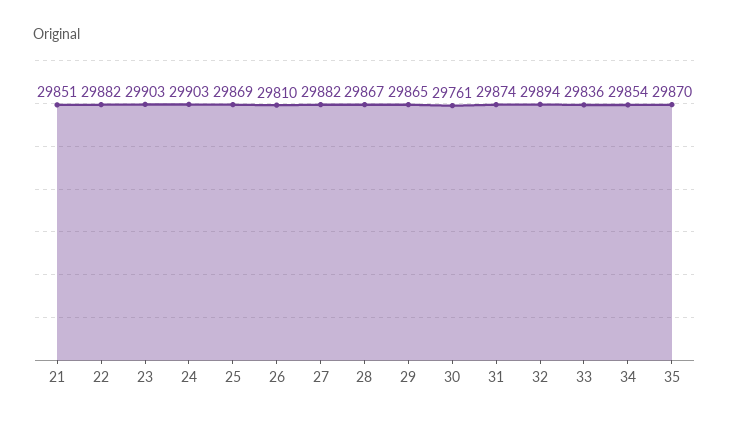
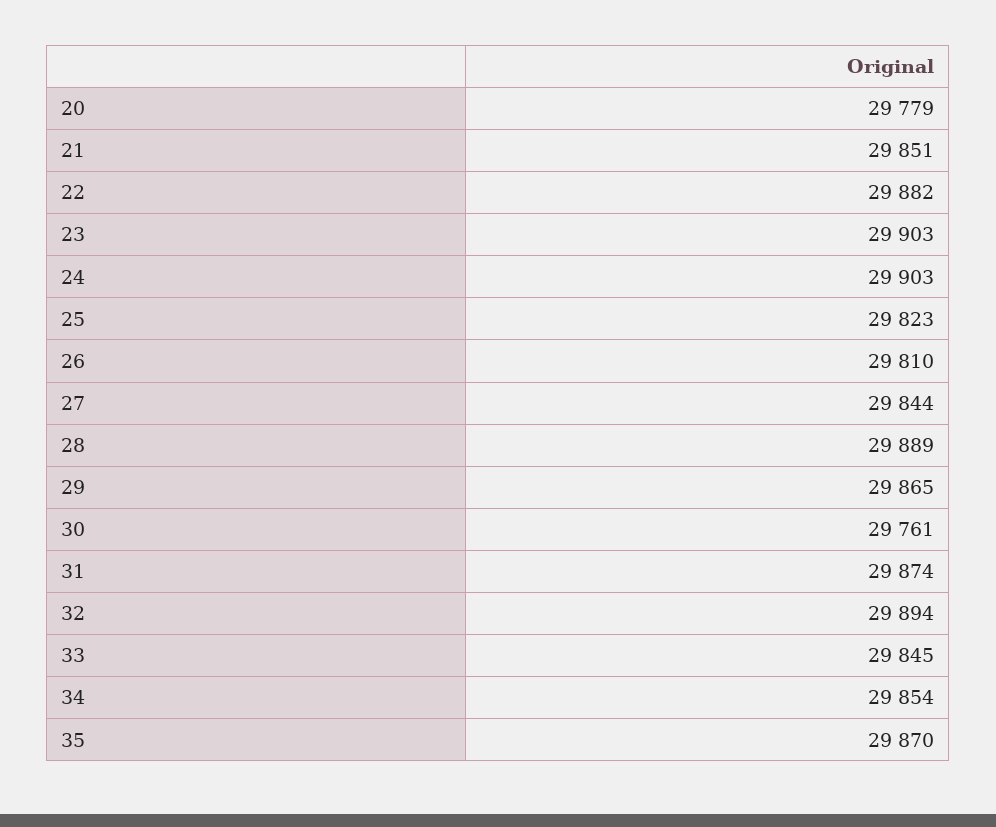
  {
    "21": 29851,
    "22": 29882,
    "23": 29903,
    "24": 29903,
-   "25": 29869,
+   "25": 29823,
    "26": 29810,
-   "27": 29882,
+   "27": 29844,
-   "28": 29867,
+   "28": 29889,
    "29": 29865,
    "30": 29761,
    "31": 29874,
    "32": 29894,
-   "33": 29836,
+   "33": 29845,
    "34": 29854,
-   "35": 29870
+   "35": 29870,
+   "20": 29779
  }

